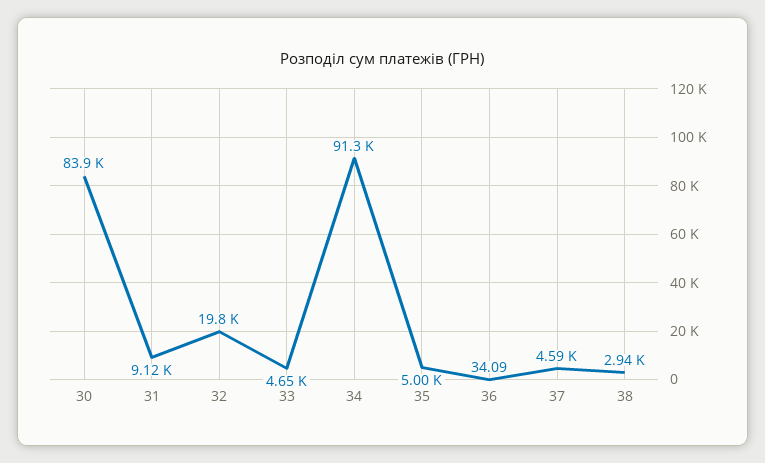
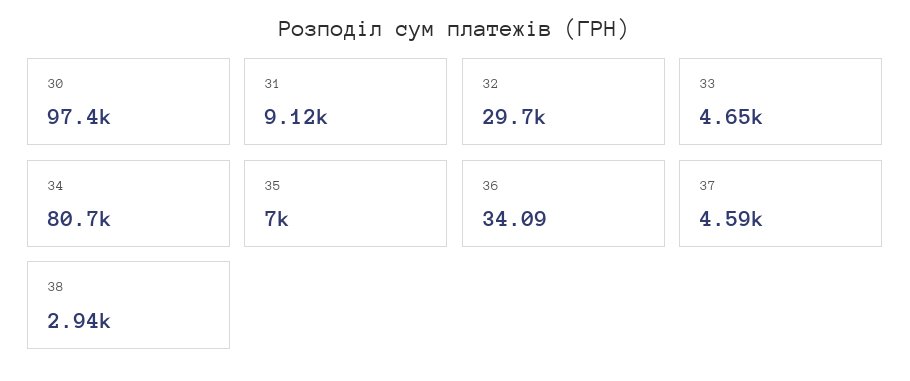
  {
-   "30": 83900,
+   "30": 97400,
    "31": 9120,
-   "32": 19800,
+   "32": 29700,
    "33": 4650,
-   "34": 91300,
+   "34": 80700,
-   "35": 5000,
+   "35": 7000,
    "36": 34.09,
    "37": 4590,
    "38": 2940
  }

